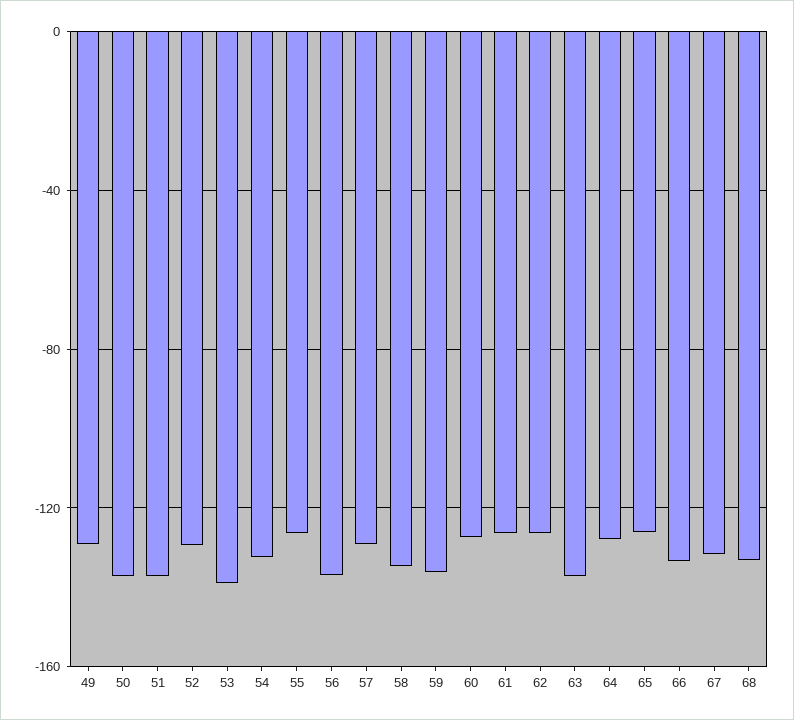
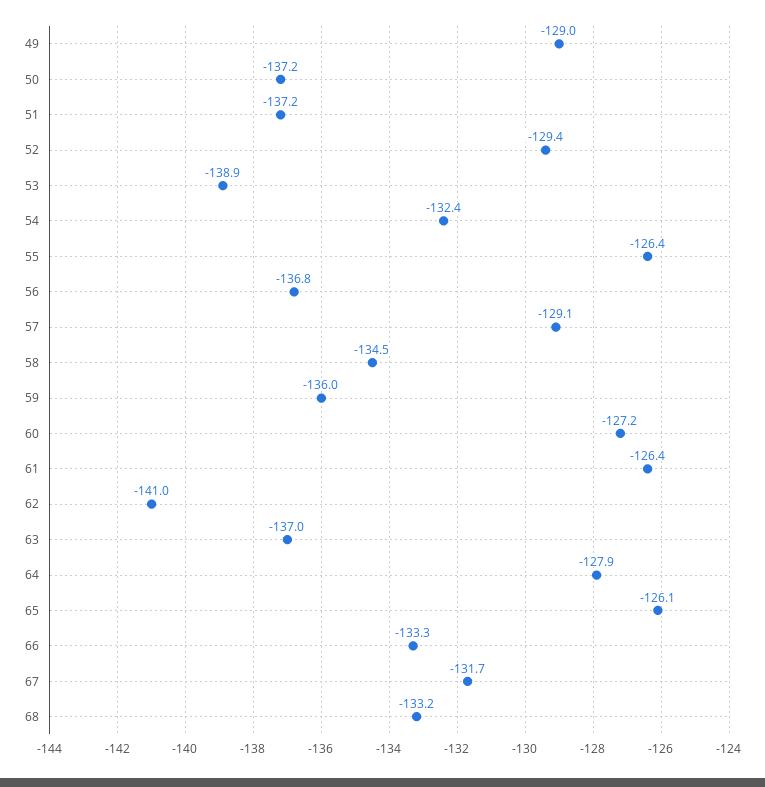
  {
    "49": -129,
    "50": -137.2,
    "51": -137.2,
    "52": -129.4,
    "53": -138.9,
    "54": -132.4,
    "55": -126.4,
    "56": -136.8,
    "57": -129.1,
    "58": -134.5,
    "59": -136,
    "60": -127.2,
    "61": -126.4,
-   "62": -125,
+   "62": -141,
    "63": -137,
    "64": -127.9,
    "65": -126.1,
    "66": -133.3,
    "67": -131.7,
    "68": -133.2
  }

